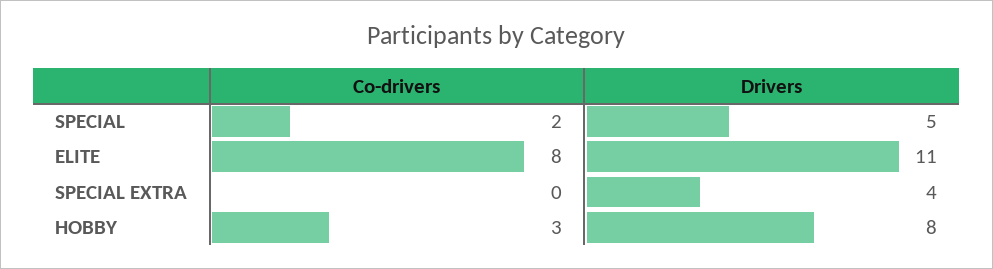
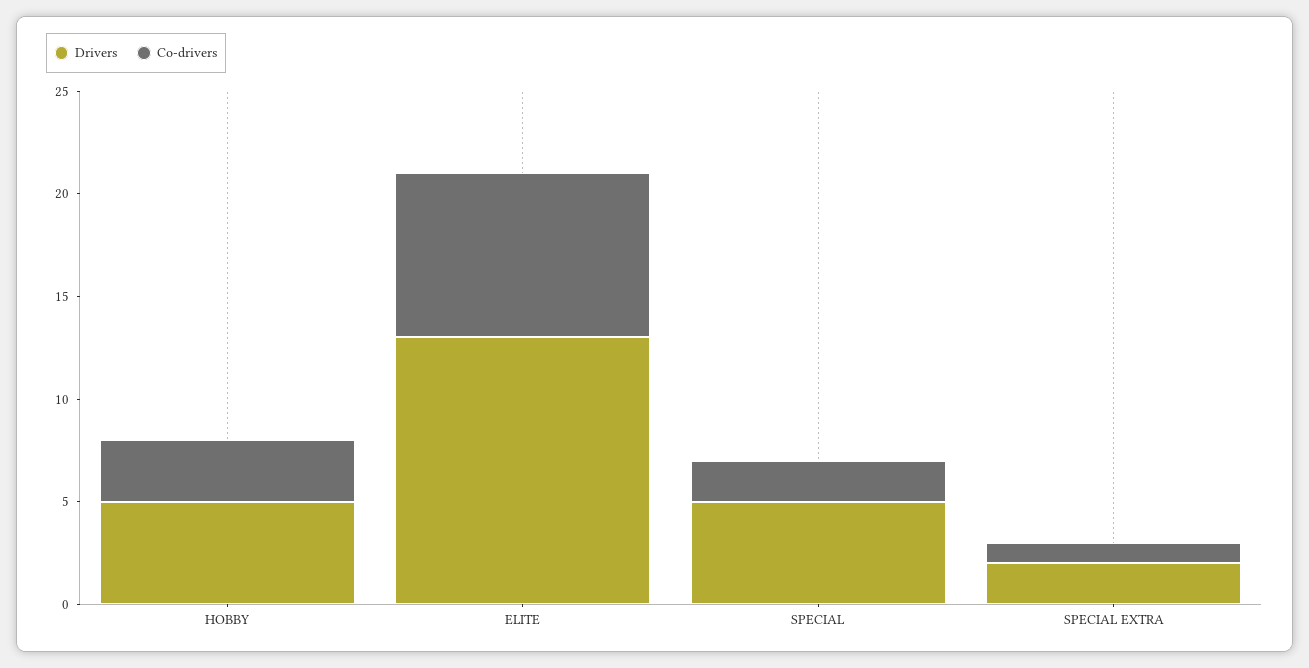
  {
    "Co-drivers": {
      "SPECIAL": 2,
      "ELITE": 8,
-     "SPECIAL EXTRA": 0,
+     "SPECIAL EXTRA": 1,
      "HOBBY": 3
    },
    "Drivers": {
      "SPECIAL": 5,
-     "ELITE": 11,
+     "ELITE": 13,
-     "SPECIAL EXTRA": 4,
+     "SPECIAL EXTRA": 2,
-     "HOBBY": 8
+     "HOBBY": 5
    }
  }

